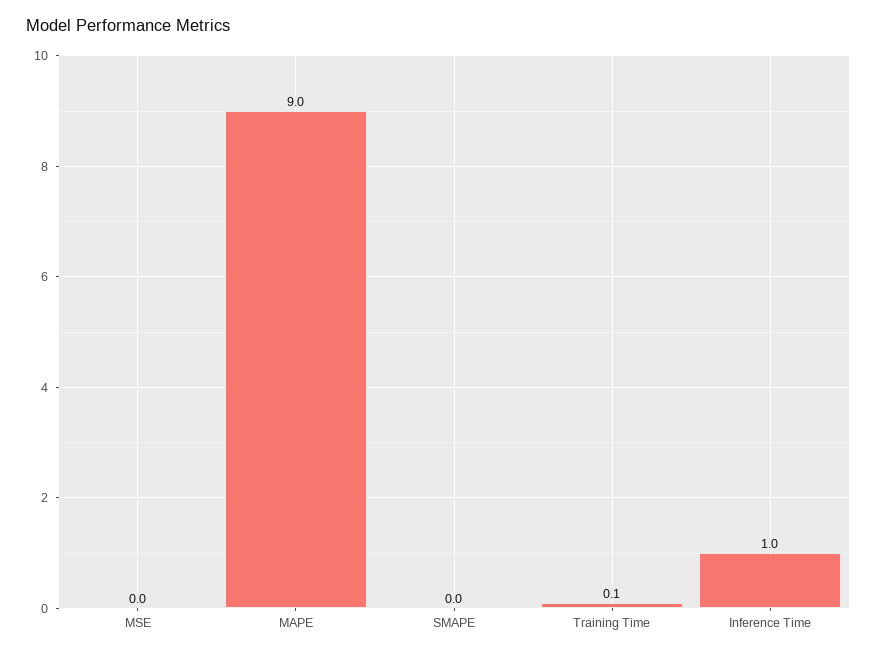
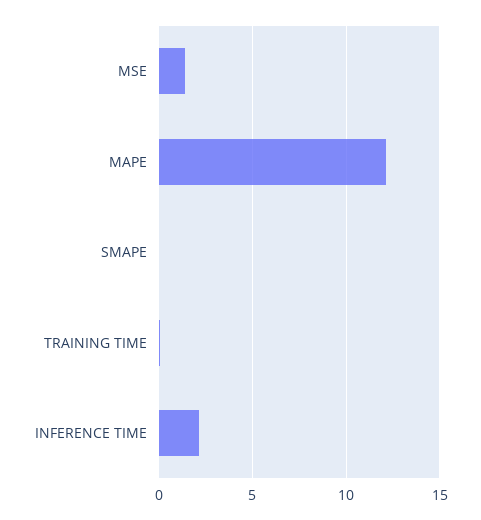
  {
-   "MSE": 0,
+   "MSE": 1.5,
-   "MAPE": 9,
+   "MAPE": 12,
    "SMAPE": 0,
    "Training Time": 0.1,
-   "Inference Time": 1
+   "Inference Time": 2
  }

